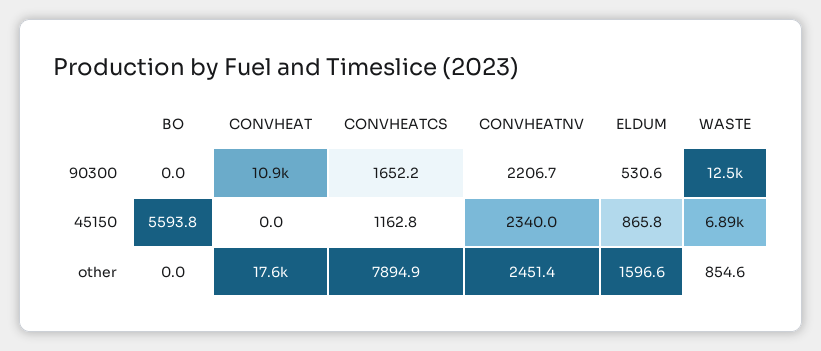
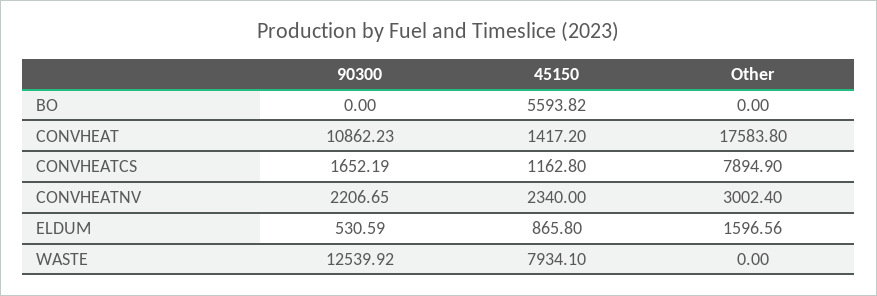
  {
    "BO": {
      "90300": 0,
      "45150": 5593.82,
      "other": 0
    },
    "CONVHEAT": {
      "90300": 10862.23,
-     "45150": 0,
+     "45150": 1417.2,
      "other": 17583.8
    },
    "CONVHEATCS": {
      "90300": 1652.19,
      "45150": 1162.8,
      "other": 7894.9
    },
    "CONVHEATNV": {
      "90300": 2206.65,
      "45150": 2340,
-     "other": 2451.4
+     "other": 3002.4
    },
    "ELDUM": {
      "90300": 530.59,
      "45150": 865.8,
      "other": 1596.56
    },
    "WASTE": {
      "90300": 12539.92,
-     "45150": 6890,
+     "45150": 7934.1,
-     "other": 854.6
+     "other": 0
    }
  }

